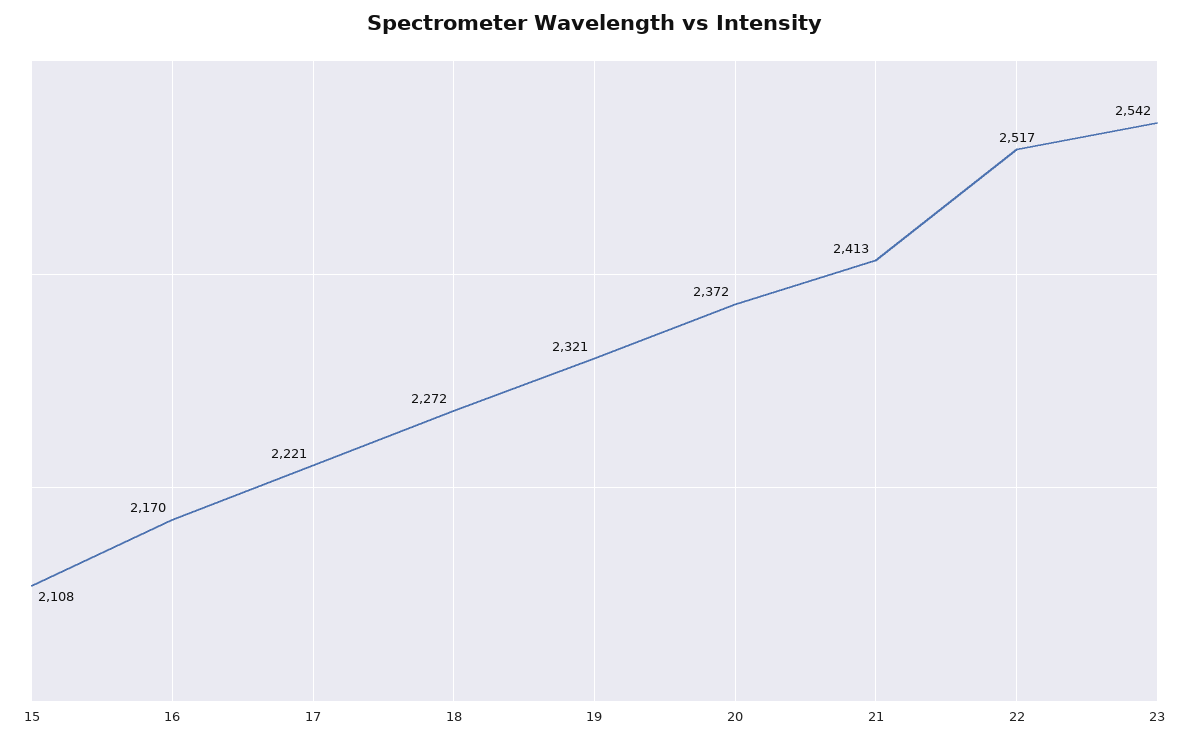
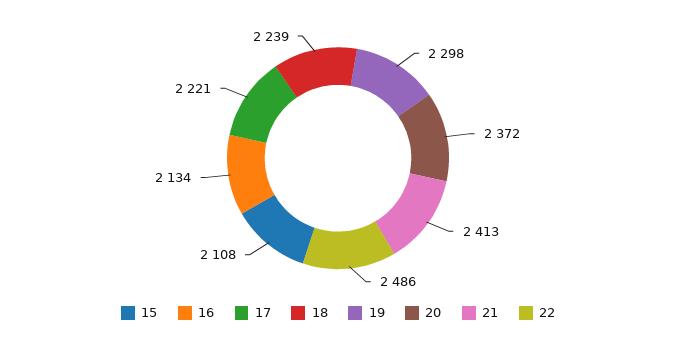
  {
    "15": 2108,
-   "16": 2170,
+   "16": 2134,
    "17": 2221,
-   "18": 2272,
+   "18": 2239,
-   "19": 2321,
+   "19": 2298,
    "20": 2372,
    "21": 2413,
-   "22": 2517,
+   "22": 2486
-   "23": 2542
  }

